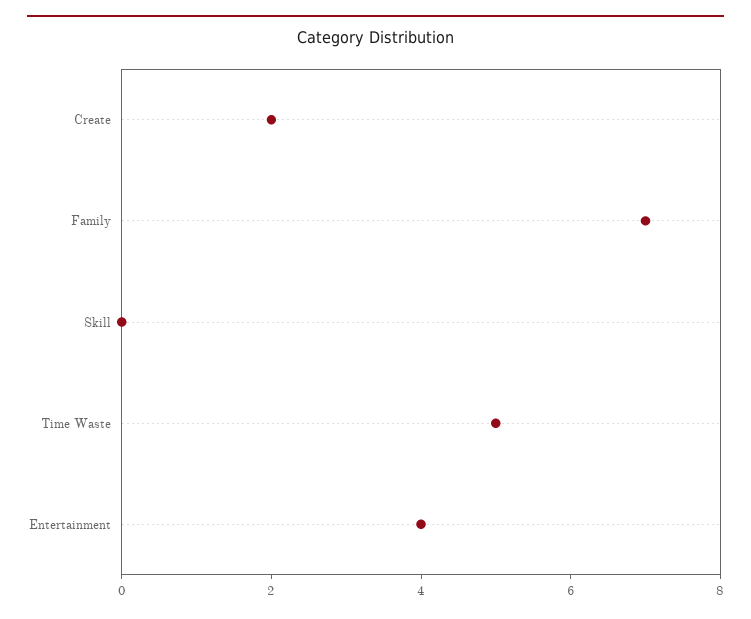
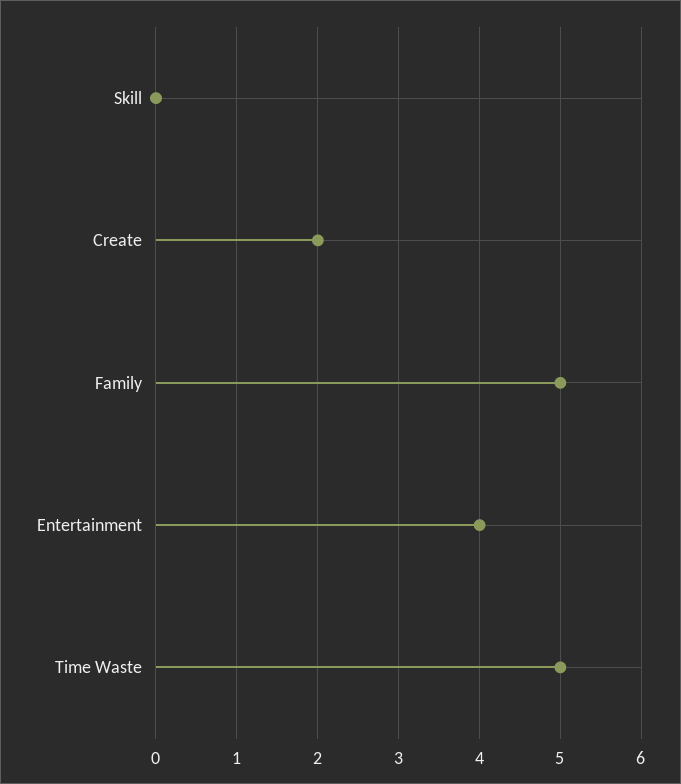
  {
    "Create": 2,
-   "Family": 7,
+   "Family": 5,
    "Skill": 0,
    "Time Waste": 5,
    "Entertainment": 4
  }

